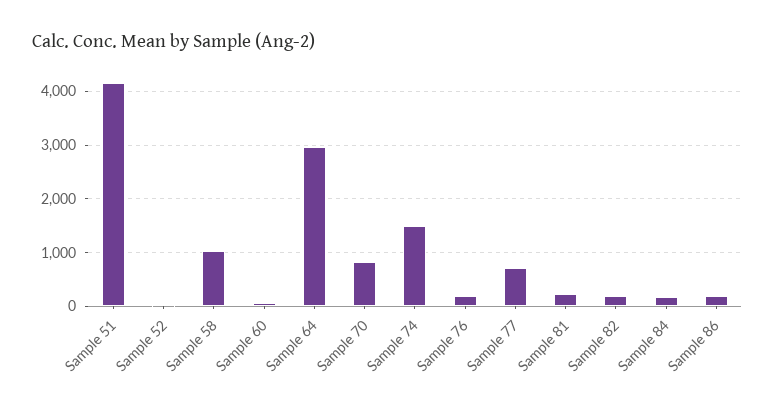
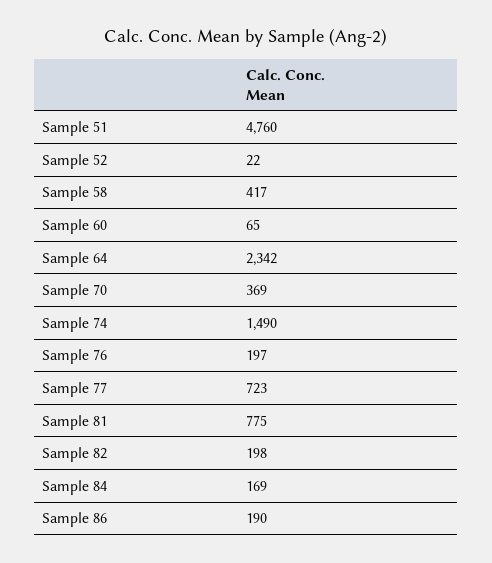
  {
-   "Sample 51": 4200,
+   "Sample 51": 4760,
    "Sample 52": 22,
-   "Sample 58": 1000,
+   "Sample 58": 417,
    "Sample 60": 65,
-   "Sample 64": 3000,
+   "Sample 64": 2342,
-   "Sample 70": 800,
+   "Sample 70": 369,
    "Sample 74": 1490,
    "Sample 76": 197,
    "Sample 77": 723,
-   "Sample 81": 200,
+   "Sample 81": 775,
    "Sample 82": 198,
    "Sample 84": 169,
    "Sample 86": 190
  }

